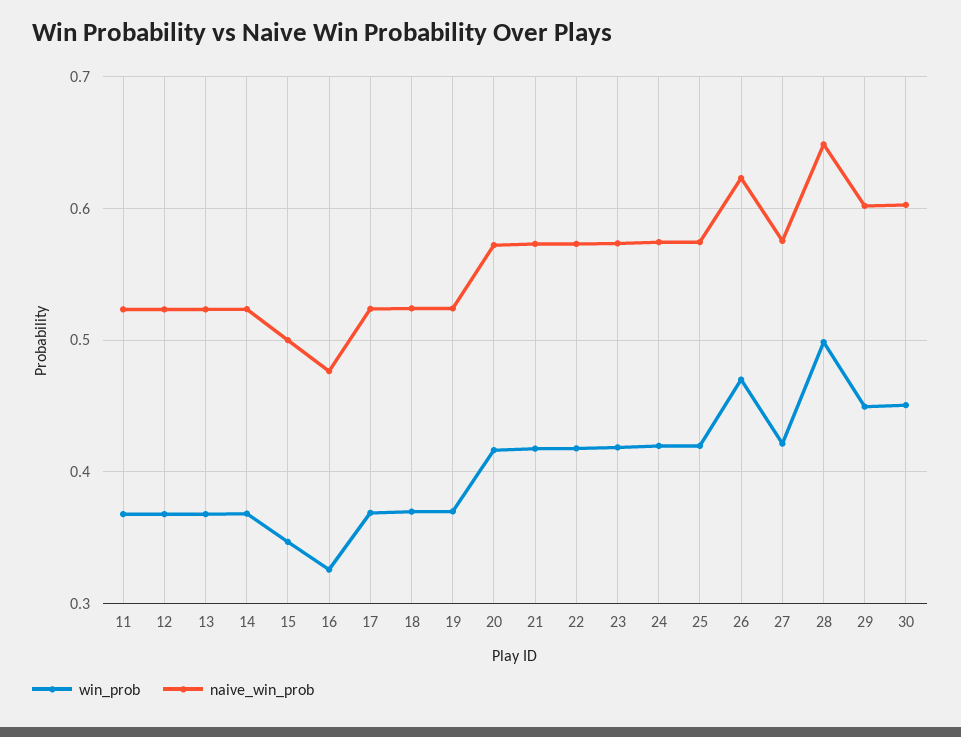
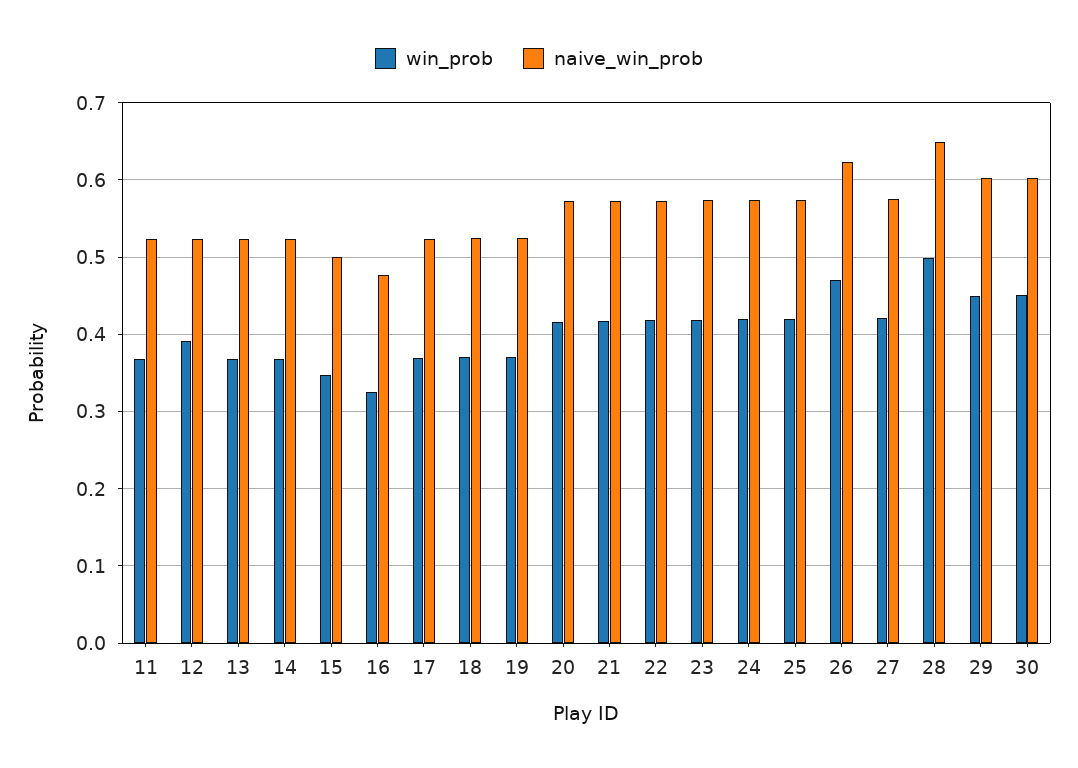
  {
    "win_prob": {
      "11": 0.37,
-     "12": 0.37,
+     "12": 0.39,
      "13": 0.37,
      "14": 0.37,
      "15": 0.35,
      "16": 0.33,
      "17": 0.37,
      "18": 0.37,
      "19": 0.37,
      "20": 0.42,
      "21": 0.42,
      "22": 0.42,
      "23": 0.42,
      "24": 0.42,
      "25": 0.42,
      "26": 0.47,
      "27": 0.42,
      "28": 0.5,
      "29": 0.45,
      "30": 0.45
    },
    "naive_win_prob": {
      "11": 0.52,
      "12": 0.52,
      "13": 0.52,
      "14": 0.52,
      "15": 0.5,
      "16": 0.48,
      "17": 0.52,
      "18": 0.52,
      "19": 0.52,
      "20": 0.57,
      "21": 0.57,
      "22": 0.57,
      "23": 0.57,
      "24": 0.57,
      "25": 0.57,
      "26": 0.62,
      "27": 0.58,
      "28": 0.65,
      "29": 0.6,
      "30": 0.6
    }
  }

